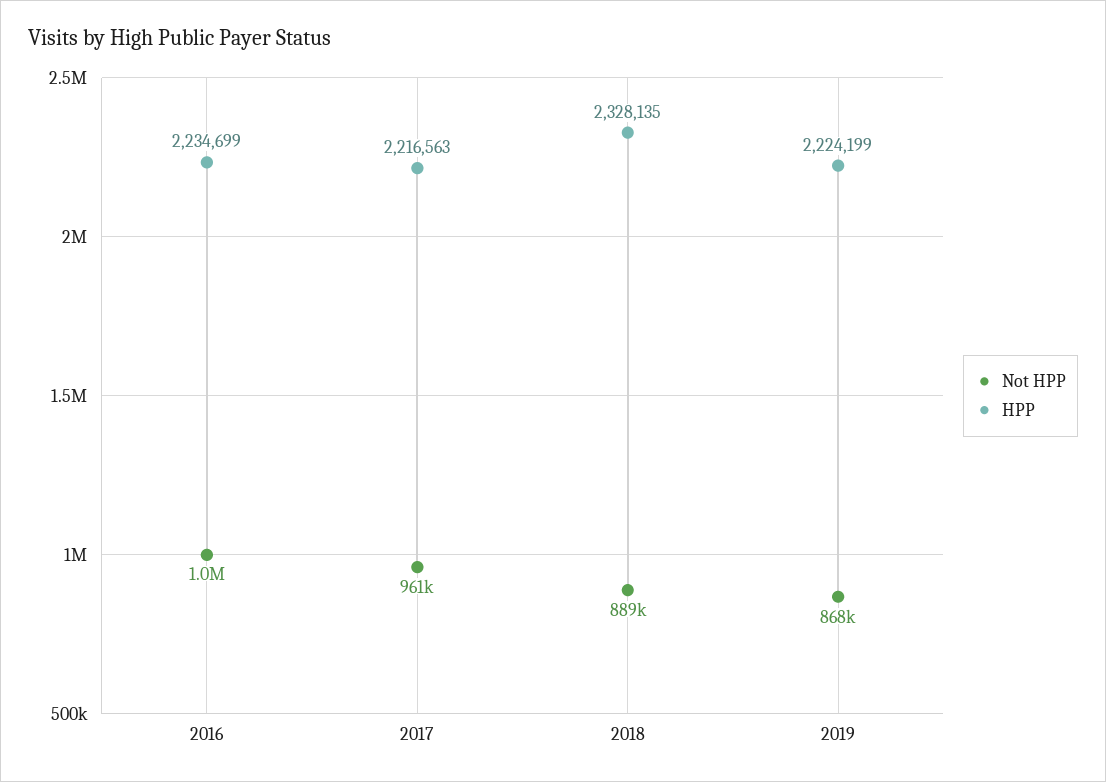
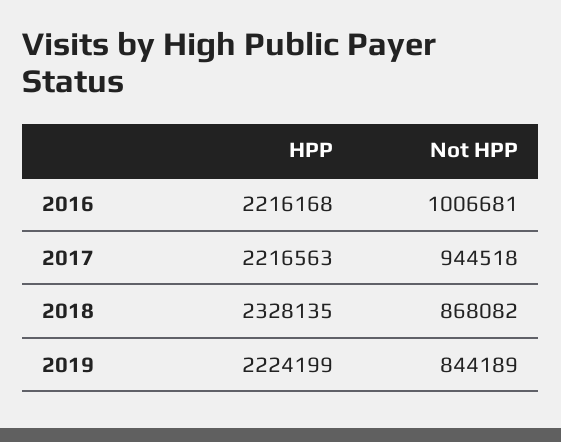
  {
    "Not HPP": {
      "2016": 1006681,
-     "2017": 961000,
+     "2017": 944518,
-     "2018": 889000,
+     "2018": 868082,
-     "2019": 868000
+     "2019": 844189
    },
    "HPP": {
-     "2016": 2234699,
+     "2016": 2216168,
      "2017": 2216563,
      "2018": 2328135,
      "2019": 2224199
    }
  }

